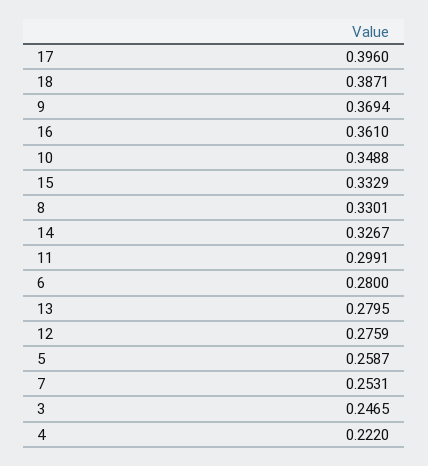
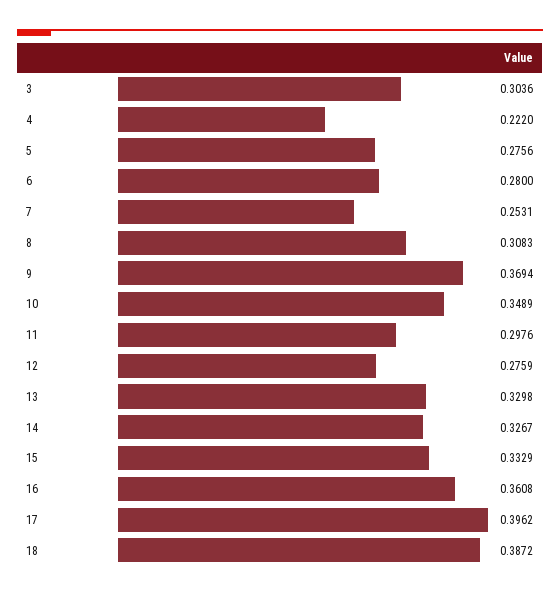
  {
-   "17": 0.396,
+   "17": 0.3962,
-   "18": 0.3871,
+   "18": 0.3872,
    "9": 0.3694,
-   "16": 0.361,
+   "16": 0.3608,
-   "10": 0.3488,
+   "10": 0.3489,
    "15": 0.3329,
-   "8": 0.3301,
+   "8": 0.3083,
    "14": 0.3267,
-   "11": 0.2991,
+   "11": 0.2976,
    "6": 0.28,
-   "13": 0.2795,
+   "13": 0.3298,
    "12": 0.2759,
-   "5": 0.2587,
+   "5": 0.2756,
    "7": 0.2531,
-   "3": 0.2465,
+   "3": 0.3036,
    "4": 0.222
  }

